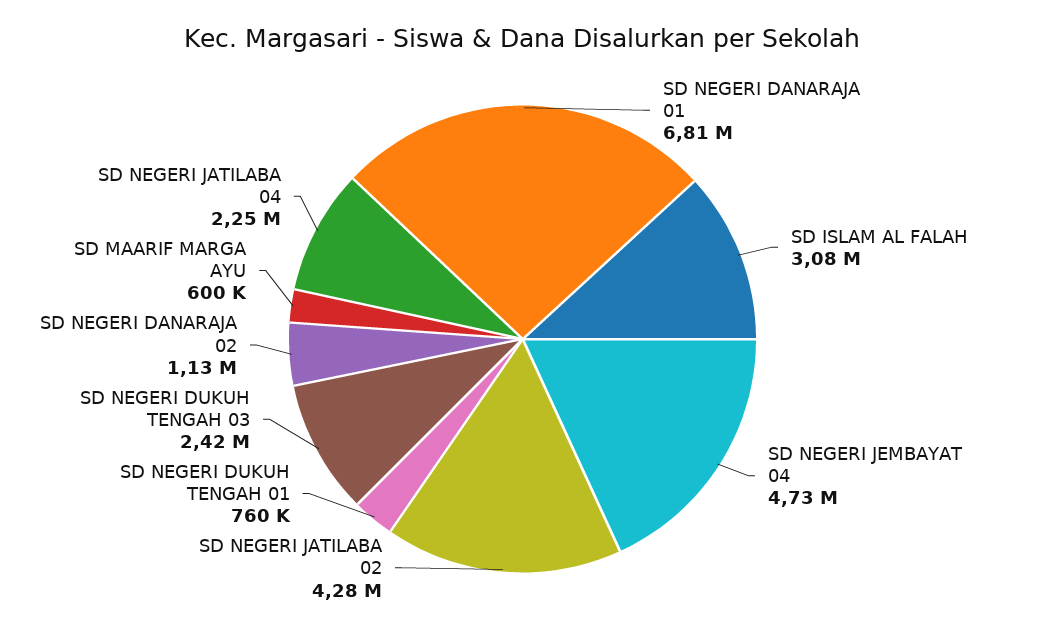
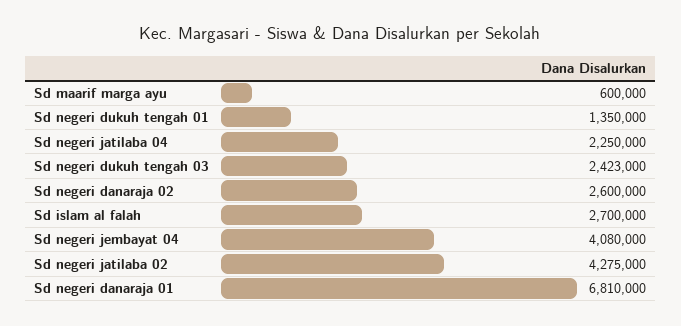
  {
    "SD NEGERI DANARAJA 01": 6810000,
-   "SD ISLAM AL FALAH": 3080000,
+   "SD ISLAM AL FALAH": 2700000,
-   "SD NEGERI JEMBAYAT 04": 4730000,
+   "SD NEGERI JEMBAYAT 04": 4080000,
    "SD NEGERI JATILABA 02": 4275000,
-   "SD NEGERI DUKUH TENGAH 01": 760000,
+   "SD NEGERI DUKUH TENGAH 01": 1350000,
    "SD NEGERI DUKUH TENGAH 03": 2423000,
-   "SD NEGERI DANARAJA 02": 1130000,
+   "SD NEGERI DANARAJA 02": 2600000,
    "SD MAARIF MARGA AYU": 600000,
    "SD NEGERI JATILABA 04": 2250000
  }

